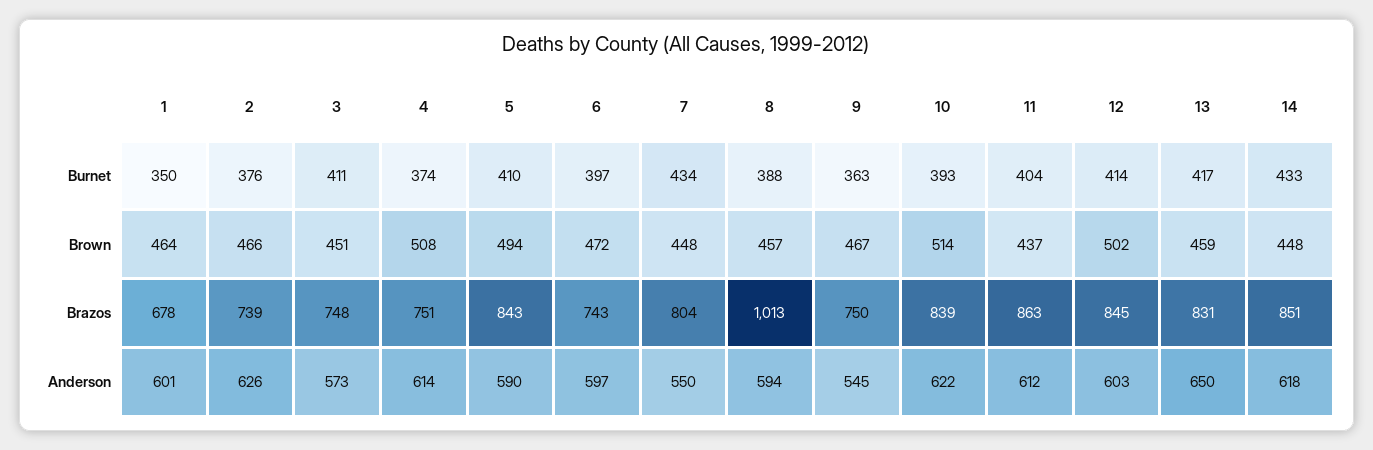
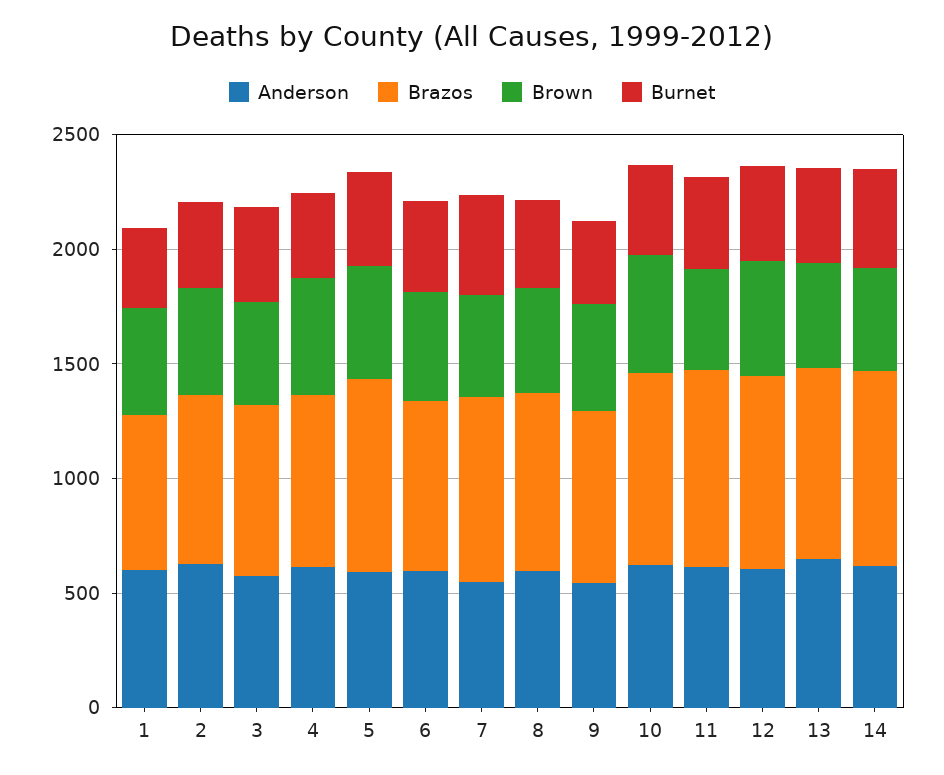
  {
    "Burnet": {
      "1": 350,
      "2": 376,
      "3": 411,
      "4": 374,
      "5": 410,
      "6": 397,
      "7": 434,
      "8": 388,
      "9": 363,
      "10": 393,
      "11": 404,
      "12": 414,
      "13": 417,
      "14": 433
    },
    "Brown": {
      "1": 464,
      "2": 466,
      "3": 451,
      "4": 508,
      "5": 494,
      "6": 472,
      "7": 448,
      "8": 457,
      "9": 467,
      "10": 514,
      "11": 437,
      "12": 502,
      "13": 459,
      "14": 448
    },
    "Brazos": {
      "1": 678,
      "2": 739,
      "3": 748,
      "4": 751,
      "5": 843,
      "6": 743,
      "7": 804,
-     "8": 1013,
+     "8": 800,
      "9": 750,
      "10": 839,
      "11": 863,
      "12": 845,
      "13": 831,
      "14": 851
    },
    "Anderson": {
      "1": 601,
      "2": 626,
      "3": 573,
      "4": 614,
      "5": 590,
      "6": 597,
      "7": 550,
      "8": 594,
      "9": 545,
      "10": 622,
      "11": 612,
      "12": 603,
      "13": 650,
      "14": 618
    }
  }

